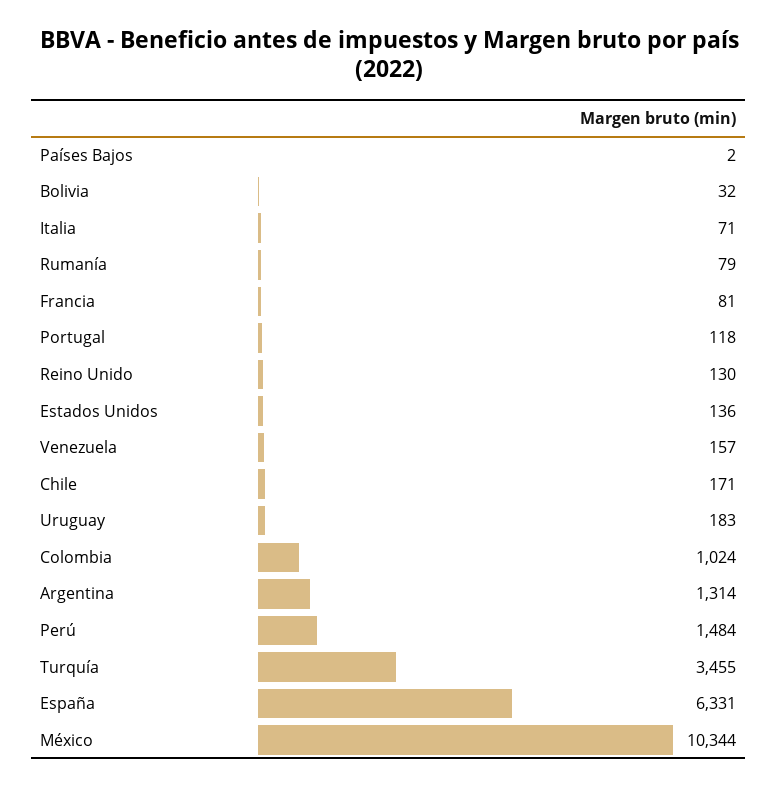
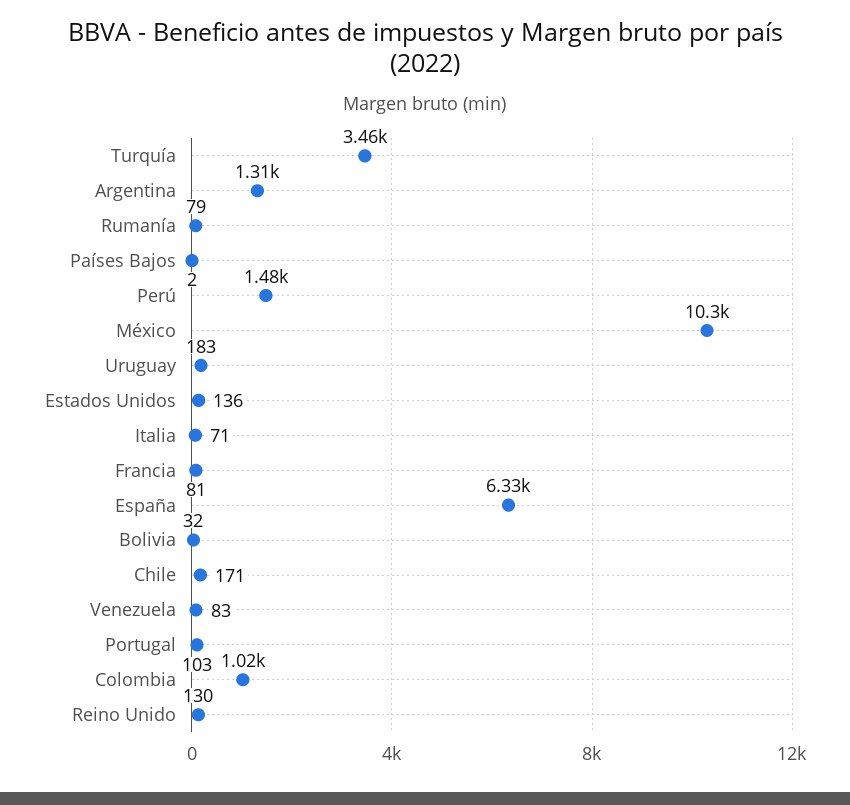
  {
    "Países Bajos": 2,
    "Bolivia": 32,
    "Italia": 71,
    "Rumanía": 79,
    "Francia": 81,
-   "Portugal": 118,
+   "Portugal": 103,
    "Reino Unido": 130,
    "Estados Unidos": 136,
-   "Venezuela": 157,
+   "Venezuela": 83,
    "Chile": 171,
    "Uruguay": 183,
    "Colombia": 1024,
    "Argentina": 1314,
    "Perú": 1484,
    "Turquía": 3455,
    "España": 6331,
    "México": 10344
  }

